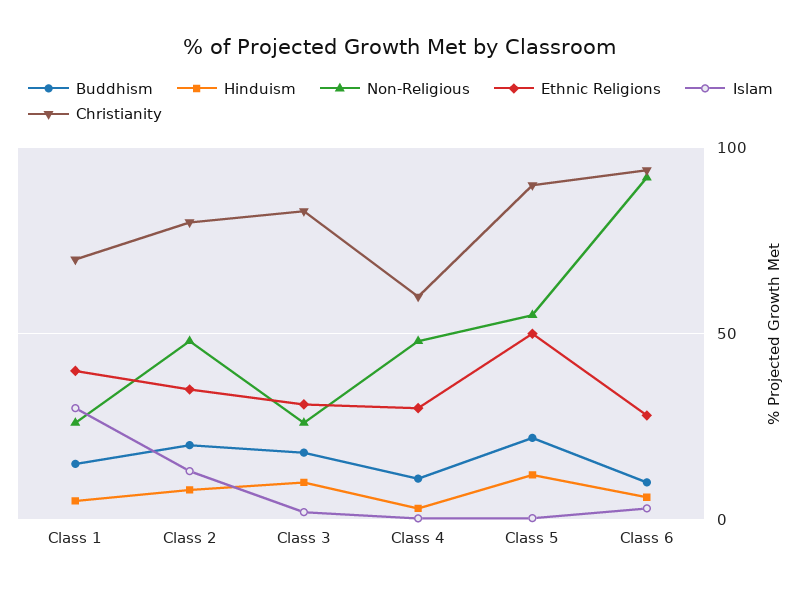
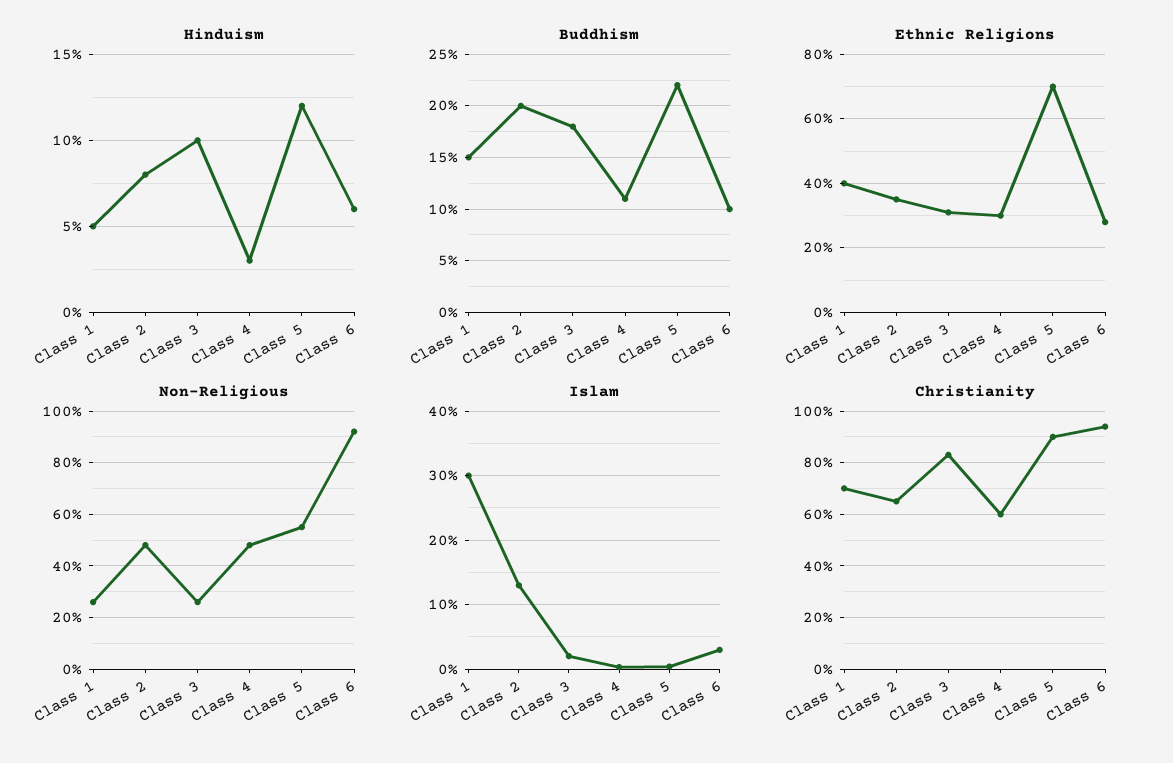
  {
    "Buddhism": {
      "Class 1": 15,
      "Class 2": 20,
      "Class 3": 18,
      "Class 4": 11,
      "Class 5": 22,
      "Class 6": 10
    },
    "Hinduism": {
      "Class 1": 5,
      "Class 2": 8,
      "Class 3": 10,
      "Class 4": 3,
      "Class 5": 12,
      "Class 6": 6
    },
    "Non-Religious": {
      "Class 1": 25,
      "Class 2": 50,
      "Class 3": 25,
      "Class 4": 50,
      "Class 5": 55,
      "Class 6": 90
    },
    "Ethnic Religions": {
      "Class 1": 40,
      "Class 2": 35,
      "Class 3": 30,
      "Class 4": 30,
-     "Class 5": 50,
+     "Class 5": 70,
      "Class 6": 30
    },
    "Islam": {
      "Class 1": 30,
      "Class 2": 13,
      "Class 3": 2,
      "Class 4": 0,
      "Class 5": 0,
      "Class 6": 3
    },
    "Christianity": {
      "Class 1": 70,
-     "Class 2": 80,
+     "Class 2": 65,
      "Class 3": 85,
      "Class 4": 60,
      "Class 5": 90,
      "Class 6": 95
    }
  }

